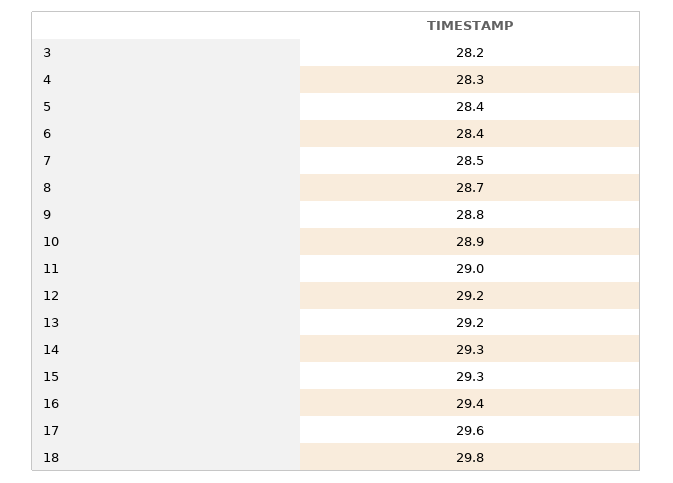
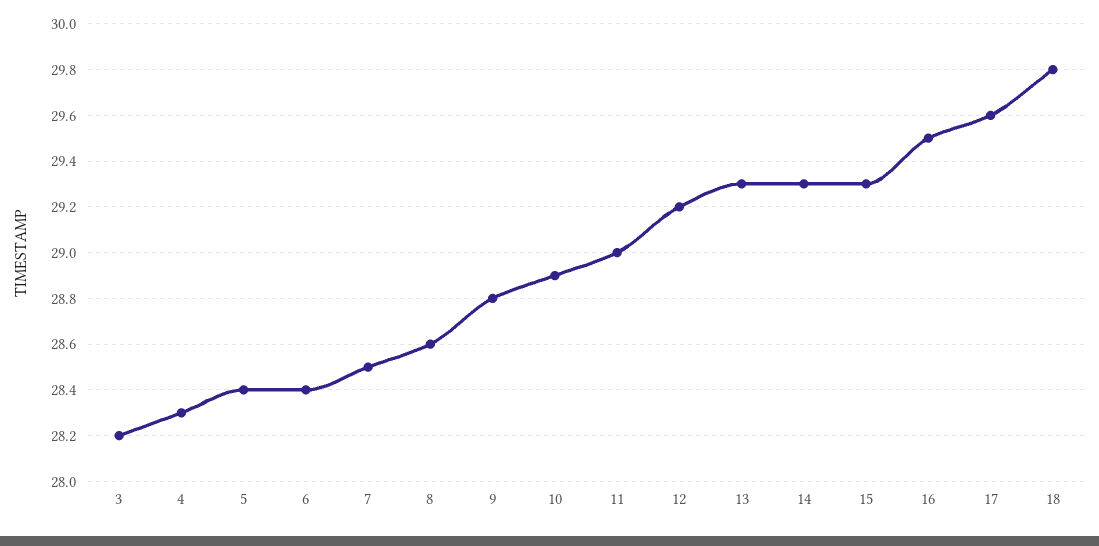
  {
    "3": 28.2,
    "4": 28.3,
    "5": 28.4,
    "6": 28.4,
    "7": 28.5,
-   "8": 28.7,
+   "8": 28.6,
    "9": 28.8,
    "10": 28.9,
    "11": 29,
    "12": 29.2,
-   "13": 29.2,
+   "13": 29.3,
    "14": 29.3,
    "15": 29.3,
-   "16": 29.4,
+   "16": 29.5,
    "17": 29.6,
    "18": 29.8
  }

